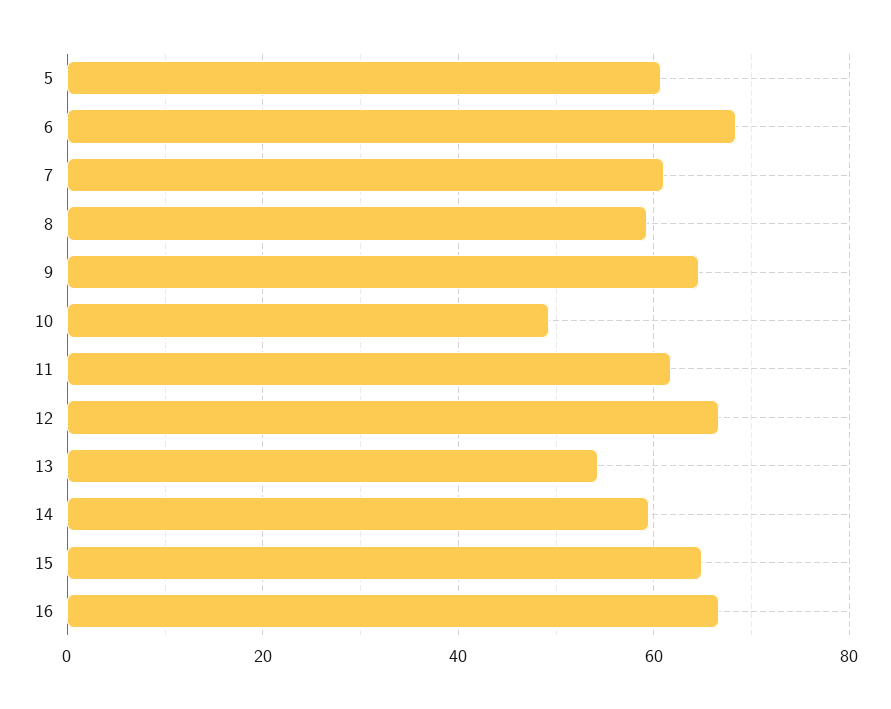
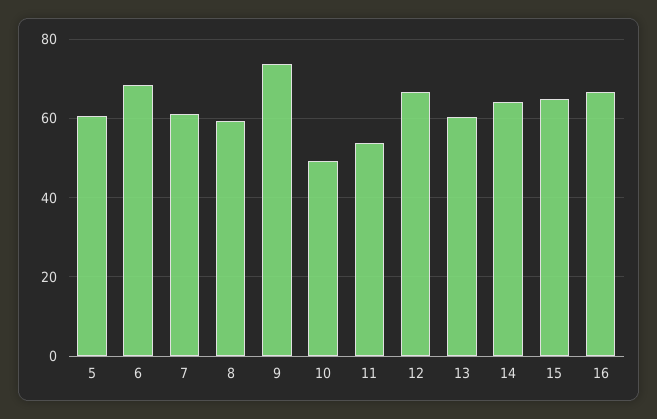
  {
    "5": 60,
    "6": 68,
    "7": 62,
    "8": 60,
-   "9": 64,
+   "9": 74,
    "10": 50,
-   "11": 62,
+   "11": 54,
    "12": 66,
-   "13": 54,
+   "13": 60,
-   "14": 60,
+   "14": 64,
    "15": 64,
    "16": 66
  }

